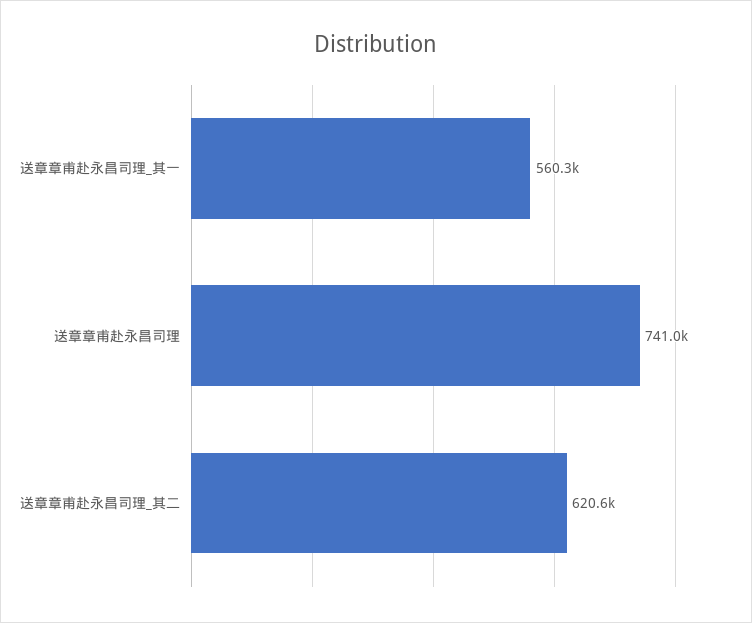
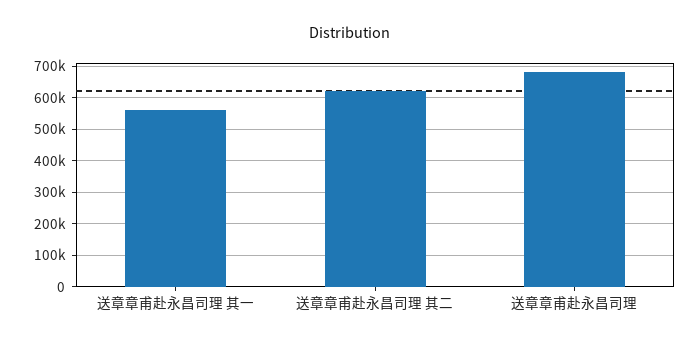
  {
    "送章章甫赴永昌司理_其一": 560300,
-   "送章章甫赴永昌司理": 741000,
+   "送章章甫赴永昌司理": 680000,
    "送章章甫赴永昌司理_其二": 620600
  }

